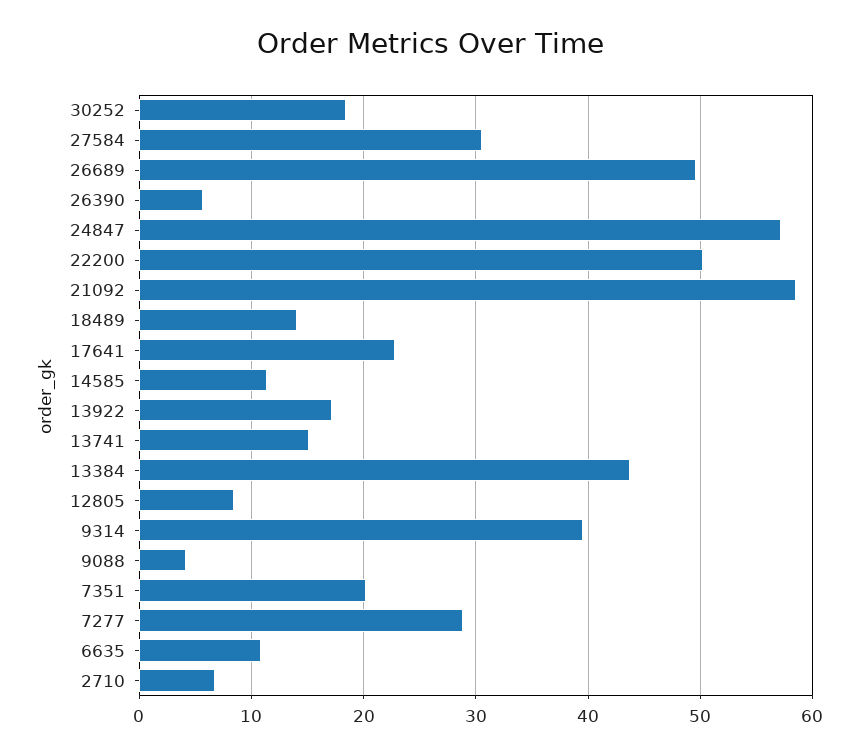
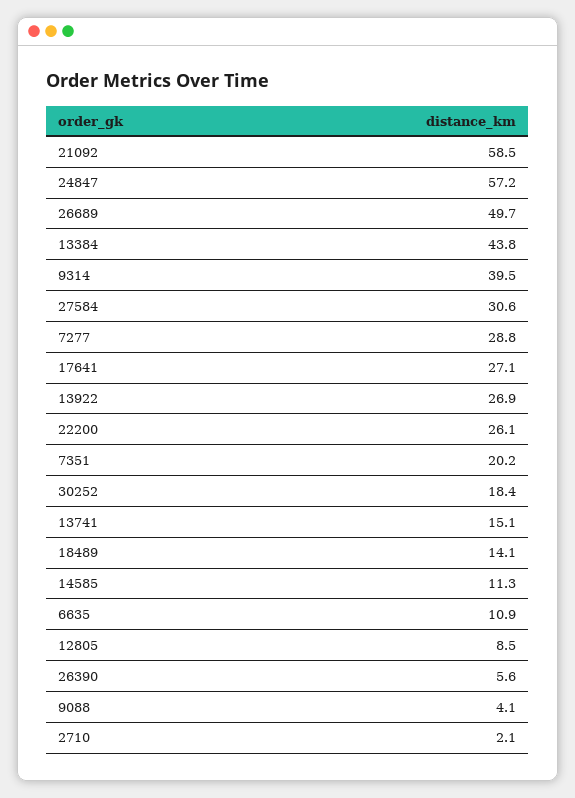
  {
    "30252": 18.4,
    "27584": 30.6,
    "26689": 49.7,
    "26390": 5.6,
    "24847": 57.2,
-   "22200": 50,
+   "22200": 26.1,
    "21092": 58.5,
    "18489": 14.1,
-   "17641": 23,
+   "17641": 27.1,
    "14585": 11.3,
-   "13922": 17,
+   "13922": 26.9,
    "13741": 15.1,
    "13384": 43.8,
    "12805": 8.5,
    "9314": 39.5,
    "9088": 4.1,
    "7351": 20.2,
    "7277": 28.8,
    "6635": 10.9,
-   "2710": 7
+   "2710": 2.1
  }

